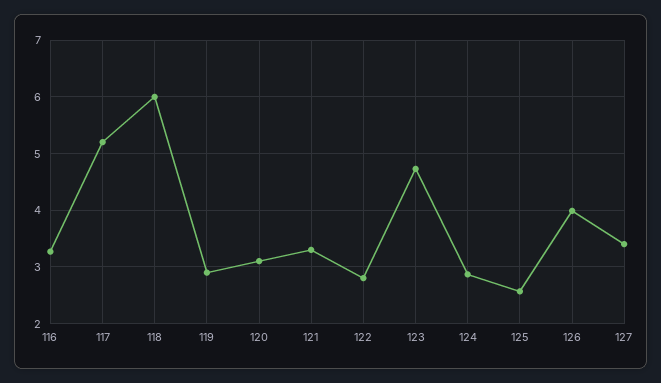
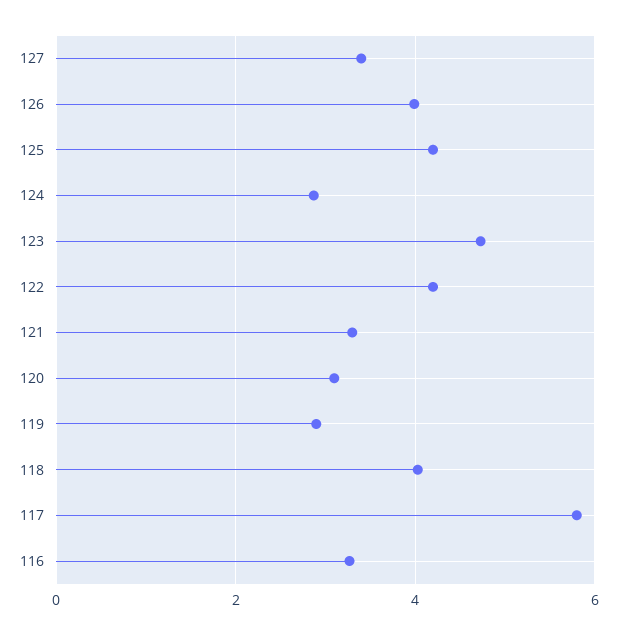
  {
    "116": 3.2,
-   "117": 5.2,
+   "117": 5.8,
-   "118": 6,
+   "118": 4,
    "119": 3,
    "120": 3.2,
    "121": 3.4,
-   "122": 2.8,
+   "122": 4.2,
    "123": 4.8,
    "124": 2.8,
-   "125": 2.6,
+   "125": 4.2,
    "126": 4,
    "127": 3.4
  }

